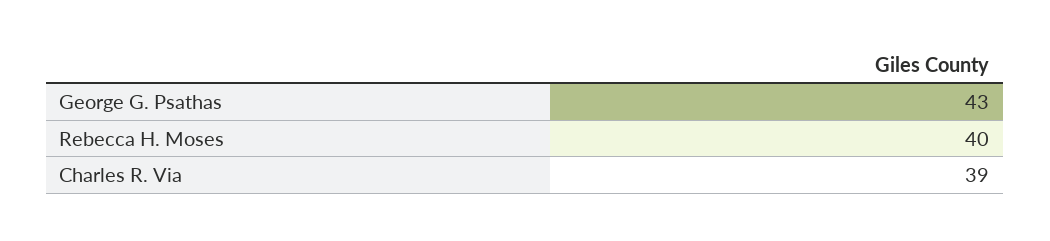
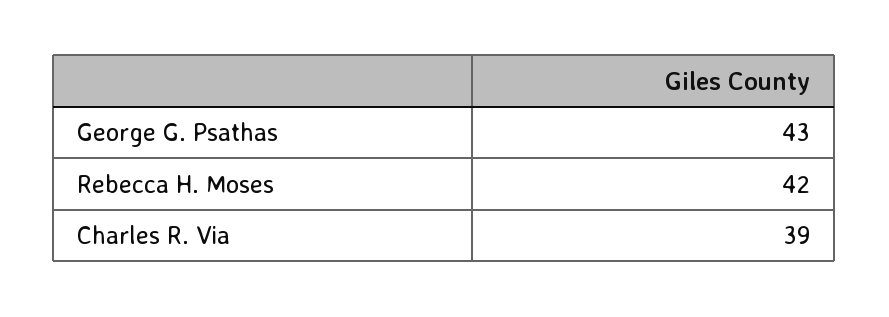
  {
    "George G. Psathas": 43,
-   "Rebecca H. Moses": 40,
+   "Rebecca H. Moses": 42,
    "Charles R. Via": 39
  }

